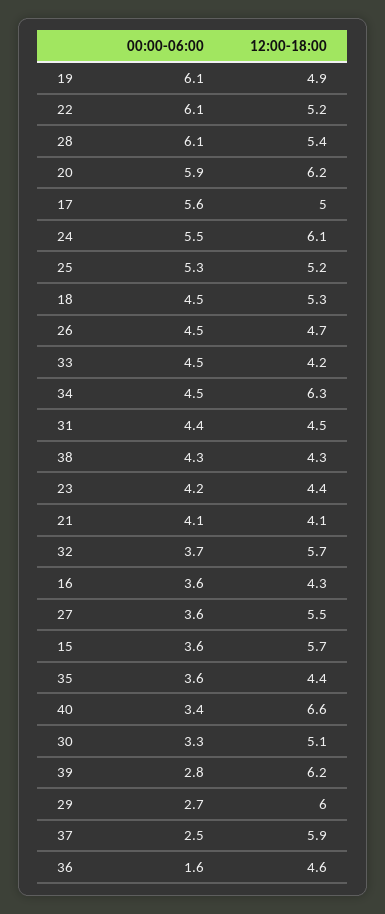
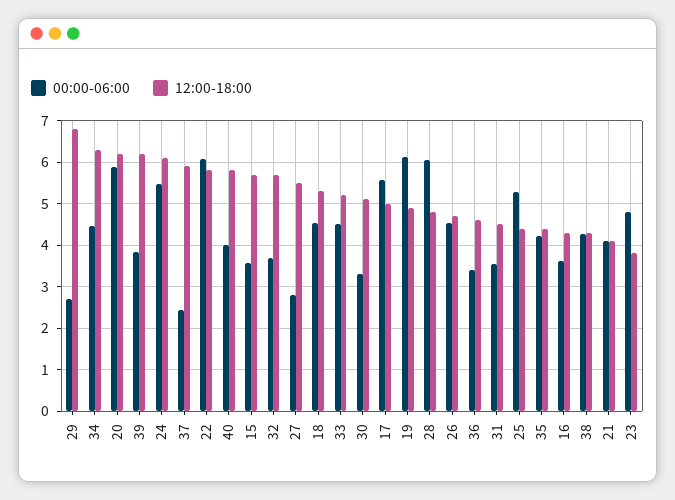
  {
    "00:00-06:00": {
      "19": 6.1,
      "22": 6.1,
      "28": 6.1,
      "20": 5.9,
      "17": 5.6,
      "24": 5.5,
      "25": 5.3,
      "18": 4.5,
      "26": 4.5,
      "33": 4.5,
      "34": 4.5,
-     "31": 4.4,
+     "31": 3.6,
      "38": 4.3,
-     "23": 4.2,
+     "23": 4.8,
      "21": 4.1,
      "32": 3.7,
      "16": 3.6,
-     "27": 3.6,
+     "27": 2.8,
      "15": 3.6,
-     "35": 3.6,
+     "35": 4.2,
-     "40": 3.4,
+     "40": 4,
      "30": 3.3,
-     "39": 2.8,
+     "39": 3.8,
      "29": 2.7,
      "37": 2.5,
-     "36": 1.6
+     "36": 3.4
    },
    "12:00-18:00": {
      "19": 4.9,
-     "22": 5.2,
+     "22": 5.8,
-     "28": 5.4,
+     "28": 4.8,
      "20": 6.2,
      "17": 5,
      "24": 6.1,
-     "25": 5.2,
+     "25": 4.4,
      "18": 5.3,
      "26": 4.7,
-     "33": 4.2,
+     "33": 5.2,
      "34": 6.3,
      "31": 4.5,
      "38": 4.3,
-     "23": 4.4,
+     "23": 3.8,
      "21": 4.1,
      "32": 5.7,
      "16": 4.3,
      "27": 5.5,
      "15": 5.7,
      "35": 4.4,
-     "40": 6.6,
+     "40": 5.8,
      "30": 5.1,
      "39": 6.2,
-     "29": 6,
+     "29": 6.8,
      "37": 5.9,
      "36": 4.6
    }
  }

